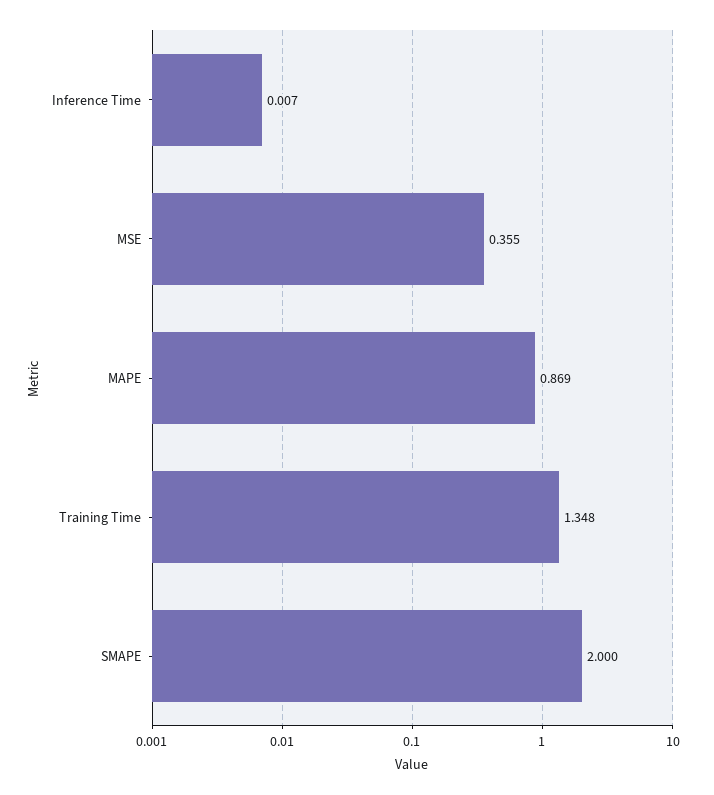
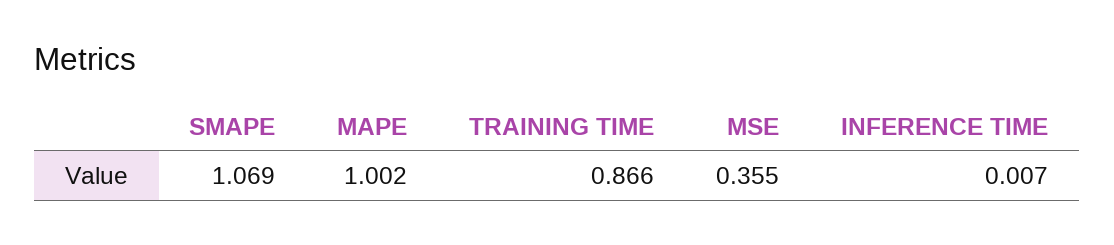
  {
    "Inference Time": 0.007,
    "MSE": 0.355,
-   "MAPE": 0.869,
+   "MAPE": 1.002,
-   "Training Time": 1.348,
+   "Training Time": 0.866,
-   "SMAPE": 2
+   "SMAPE": 1.069
  }

